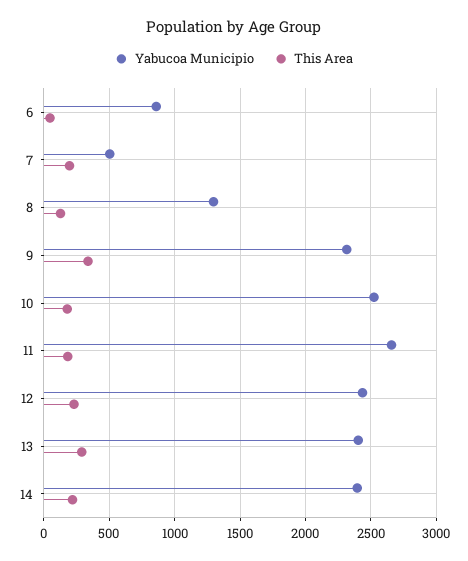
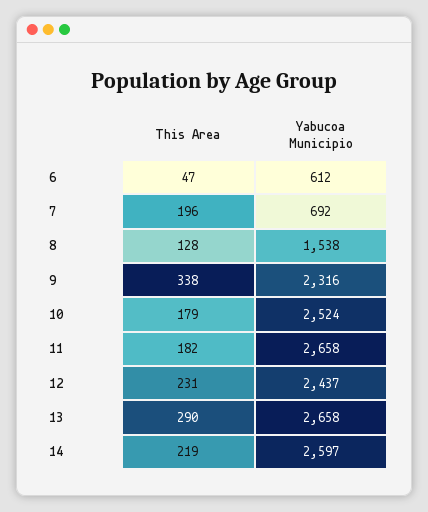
  {
    "Yabucoa Municipio": {
-     "6": 850,
+     "6": 612,
-     "7": 500,
+     "7": 692,
-     "8": 1300,
+     "8": 1538,
      "9": 2316,
      "10": 2524,
      "11": 2658,
      "12": 2437,
-     "13": 2400,
+     "13": 2658,
-     "14": 2400
+     "14": 2597
    },
    "This Area": {
      "6": 47,
      "7": 196,
      "8": 128,
      "9": 338,
      "10": 179,
      "11": 182,
      "12": 231,
      "13": 290,
      "14": 219
    }
  }

